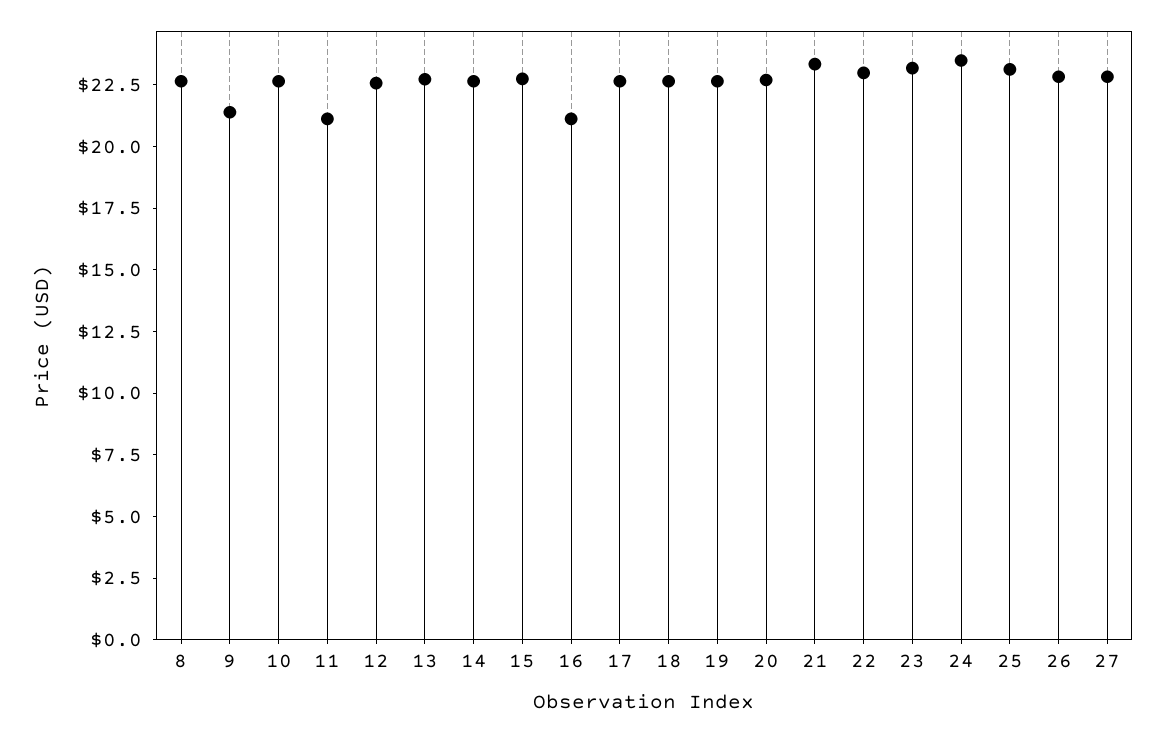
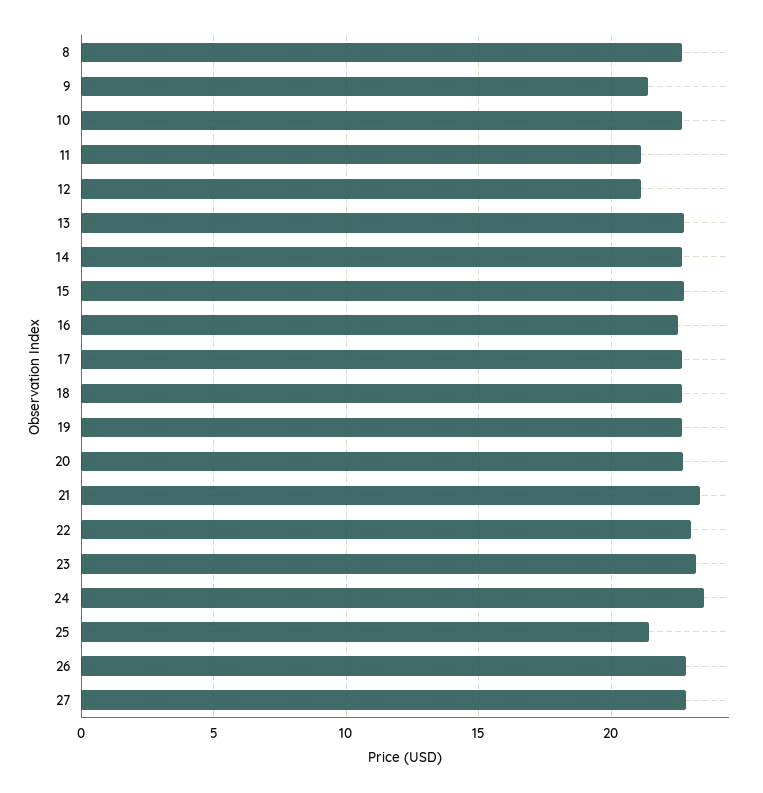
  {
    "8": 22.5,
    "9": 21.5,
    "10": 22.5,
    "11": 21,
-   "12": 22.5,
+   "12": 21,
    "13": 22.5,
    "14": 22.5,
    "15": 22.5,
-   "16": 21,
+   "16": 22.5,
    "17": 22.5,
    "18": 22.5,
    "19": 22.5,
    "20": 22.5,
    "21": 23.5,
    "22": 23,
    "23": 23,
    "24": 23.5,
-   "25": 23,
+   "25": 21.5,
    "26": 23,
    "27": 23
  }

